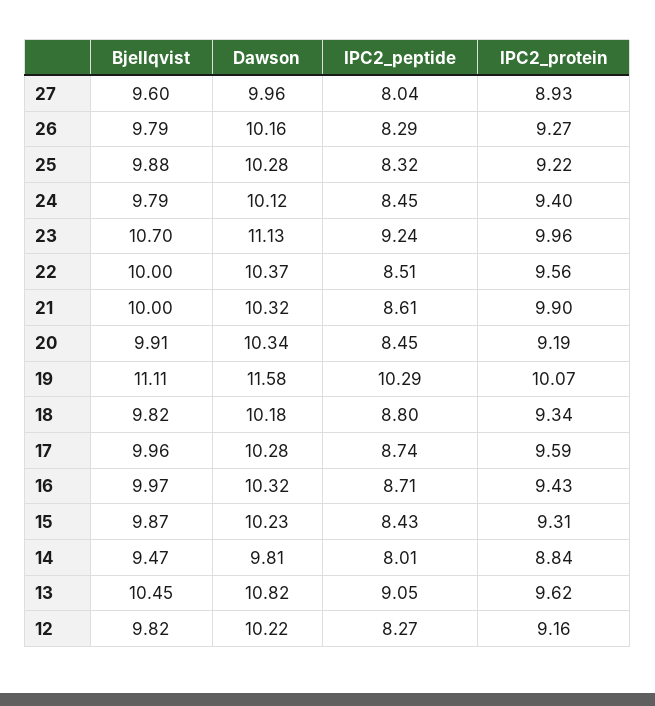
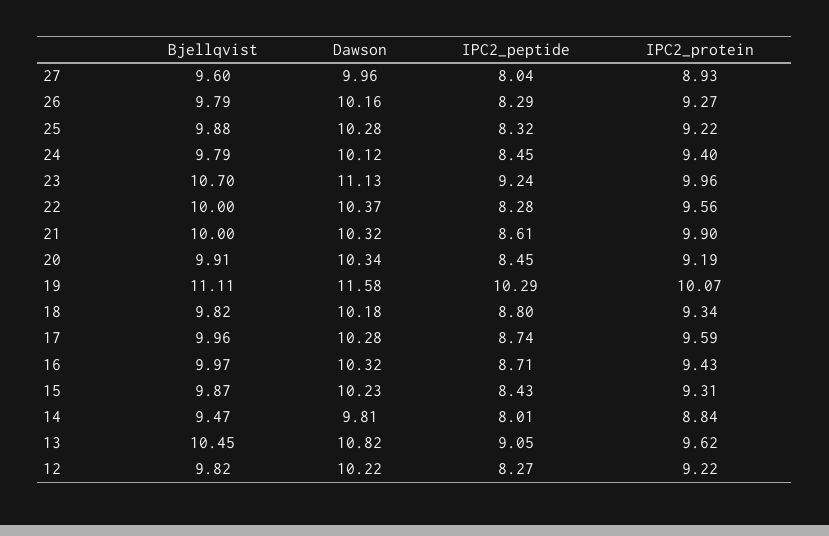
  {
    "Bjellqvist": {
      "27": 9.6,
      "26": 9.79,
      "25": 9.88,
      "24": 9.79,
      "23": 10.7,
      "22": 10,
      "21": 10,
      "20": 9.91,
      "19": 11.11,
      "18": 9.82,
      "17": 9.96,
      "16": 9.97,
      "15": 9.87,
      "14": 9.47,
      "13": 10.45,
      "12": 9.82
    },
    "Dawson": {
      "27": 9.96,
      "26": 10.16,
      "25": 10.28,
      "24": 10.12,
      "23": 11.13,
      "22": 10.37,
      "21": 10.32,
      "20": 10.34,
      "19": 11.58,
      "18": 10.18,
      "17": 10.28,
      "16": 10.32,
      "15": 10.23,
      "14": 9.81,
      "13": 10.82,
      "12": 10.22
    },
    "IPC2_peptide": {
      "27": 8.04,
      "26": 8.29,
      "25": 8.32,
      "24": 8.45,
      "23": 9.24,
-     "22": 8.51,
+     "22": 8.28,
      "21": 8.61,
      "20": 8.45,
      "19": 10.29,
      "18": 8.8,
      "17": 8.74,
      "16": 8.71,
      "15": 8.43,
      "14": 8.01,
      "13": 9.05,
      "12": 8.27
    },
    "IPC2_protein": {
      "27": 8.93,
      "26": 9.27,
      "25": 9.22,
      "24": 9.4,
      "23": 9.96,
      "22": 9.56,
      "21": 9.9,
      "20": 9.19,
      "19": 10.07,
      "18": 9.34,
      "17": 9.59,
      "16": 9.43,
      "15": 9.31,
      "14": 8.84,
      "13": 9.62,
-     "12": 9.16
+     "12": 9.22
    }
  }

